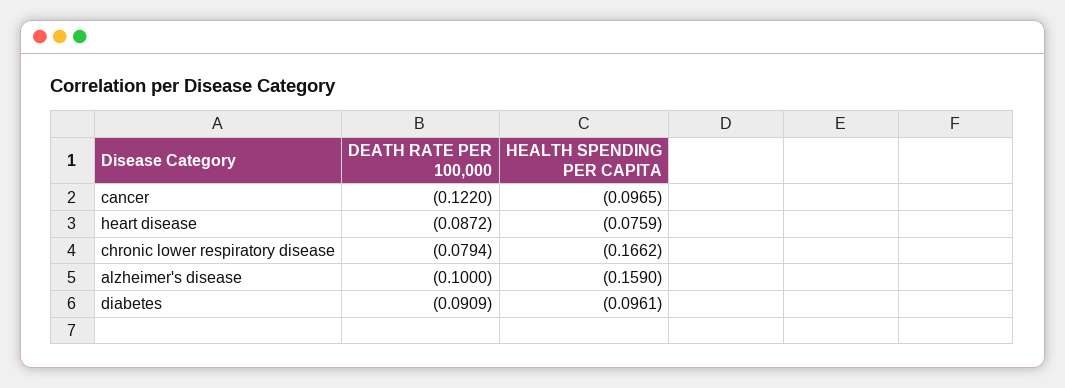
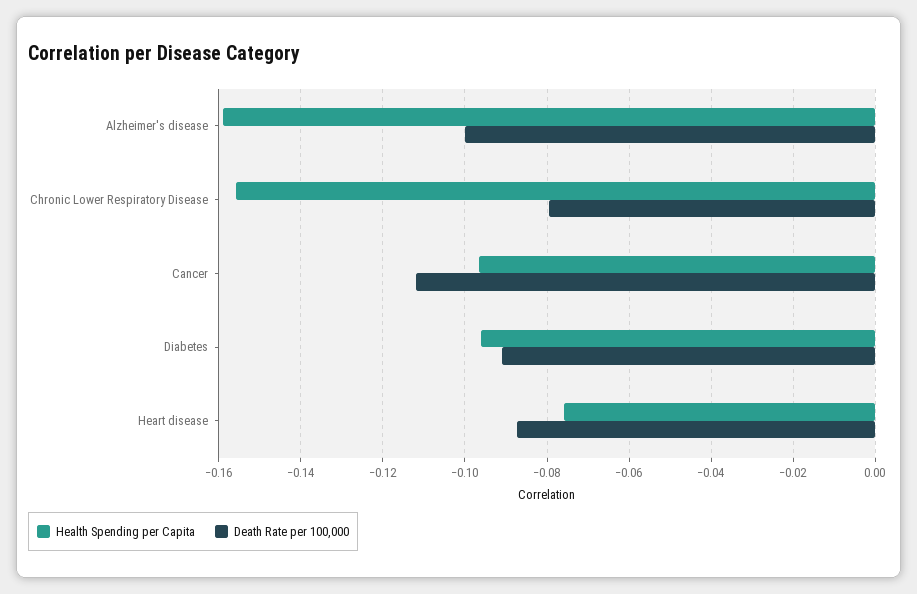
  {
    "DEATH RATE PER 100,000": {
-     "cancer": -0.122,
+     "cancer": -0.112,
      "heart disease": -0.0872,
      "chronic lower respiratory disease": -0.0794,
      "alzheimer's disease": -0.1,
      "diabetes": -0.0909
    },
    "HEALTH SPENDING PER CAPITA": {
      "cancer": -0.0965,
      "heart disease": -0.0759,
-     "chronic lower respiratory disease": -0.1662,
+     "chronic lower respiratory disease": -0.156,
      "alzheimer's disease": -0.159,
      "diabetes": -0.0961
    }
  }

